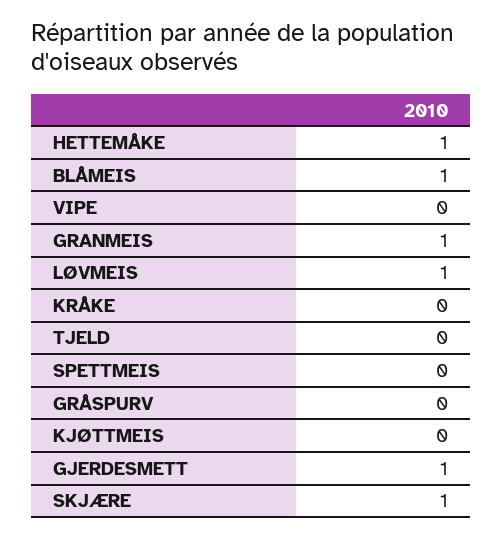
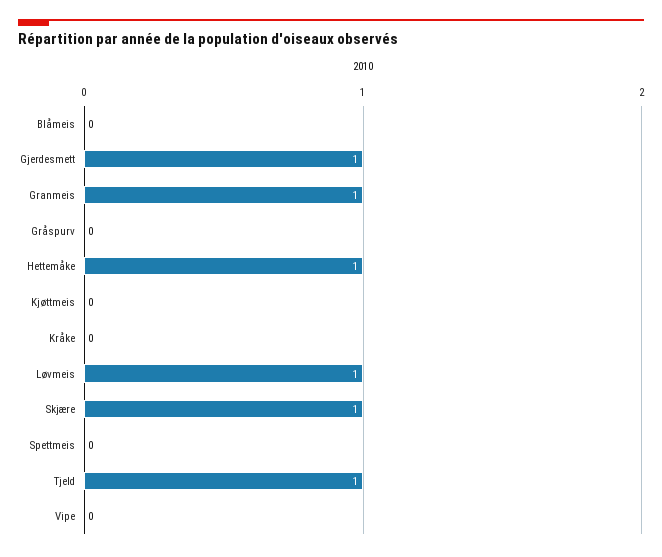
  {
    "HETTEMÅKE": 1,
-   "BLÅMEIS": 1,
+   "BLÅMEIS": 0,
    "VIPE": 0,
    "GRANMEIS": 1,
    "LØVMEIS": 1,
    "KRÅKE": 0,
-   "TJELD": 0,
+   "TJELD": 1,
    "SPETTMEIS": 0,
    "GRÅSPURV": 0,
    "KJØTTMEIS": 0,
    "GJERDESMETT": 1,
    "SKJÆRE": 1
  }

